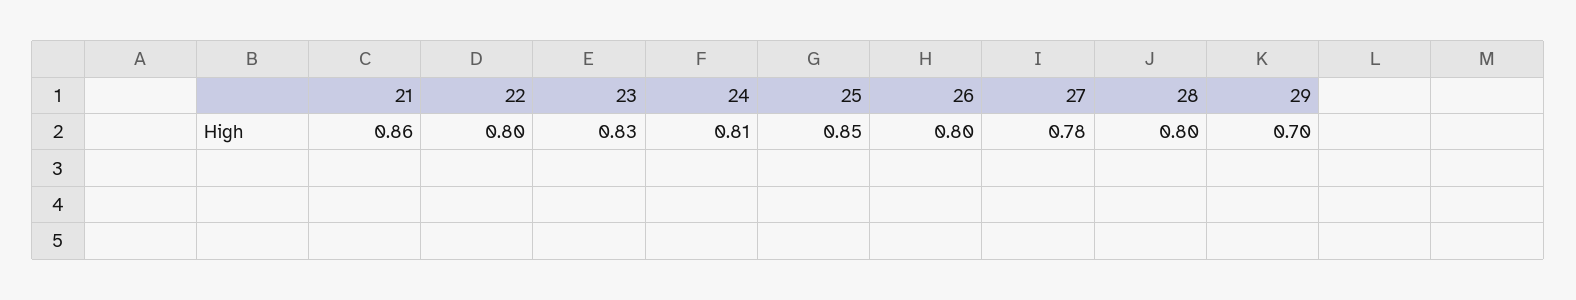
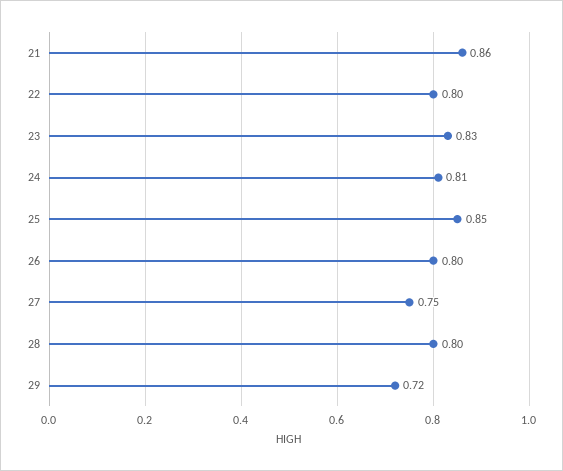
  {
    "21": 0.86,
    "22": 0.8,
    "23": 0.83,
    "24": 0.81,
    "25": 0.85,
    "26": 0.8,
-   "27": 0.78,
+   "27": 0.75,
    "28": 0.8,
-   "29": 0.7
+   "29": 0.72
  }

